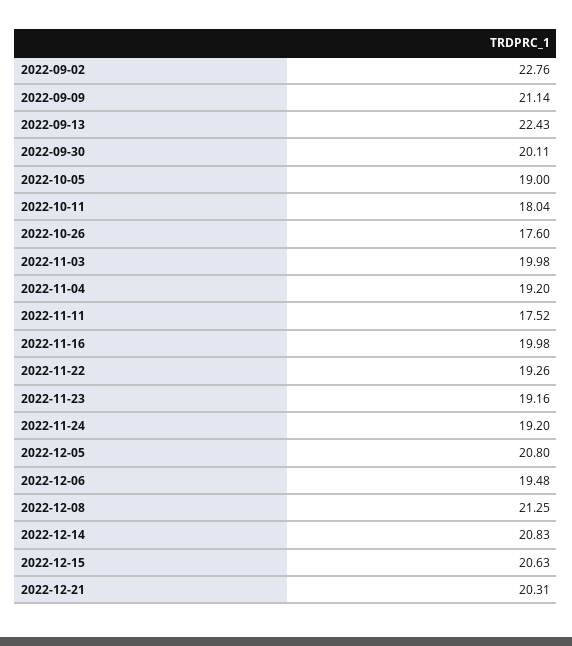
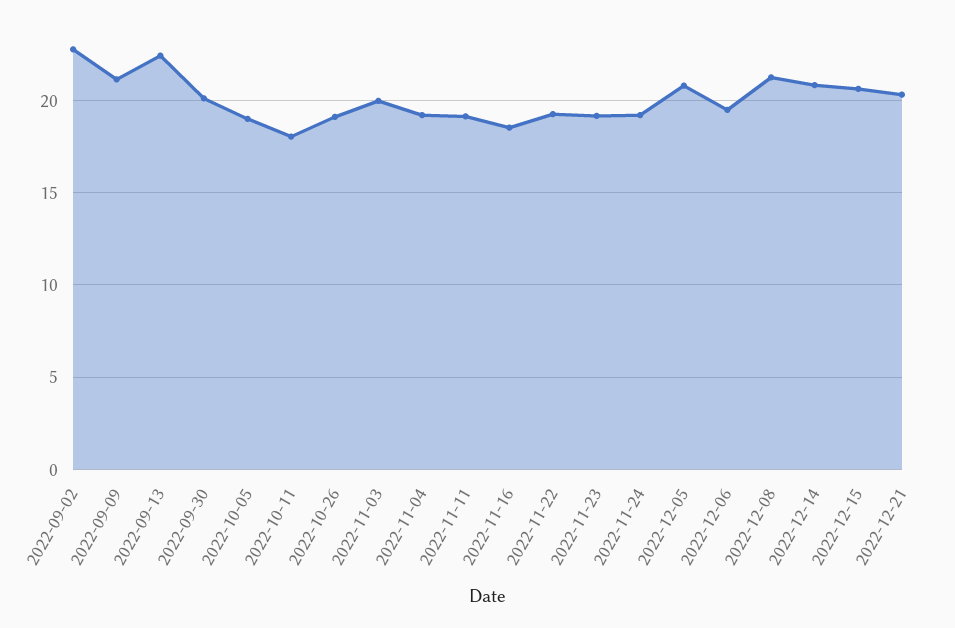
  {
    "2022-09-02": 22.76,
    "2022-09-09": 21.14,
    "2022-09-13": 22.43,
    "2022-09-30": 20.11,
    "2022-10-05": 19,
    "2022-10-11": 18.04,
-   "2022-10-26": 17.6,
+   "2022-10-26": 19,
    "2022-11-03": 19.98,
    "2022-11-04": 19.2,
-   "2022-11-11": 17.52,
+   "2022-11-11": 19,
-   "2022-11-16": 19.98,
+   "2022-11-16": 18.5,
    "2022-11-22": 19.26,
    "2022-11-23": 19.16,
    "2022-11-24": 19.2,
    "2022-12-05": 20.8,
    "2022-12-06": 19.48,
    "2022-12-08": 21.25,
    "2022-12-14": 20.83,
    "2022-12-15": 20.63,
    "2022-12-21": 20.31
  }

